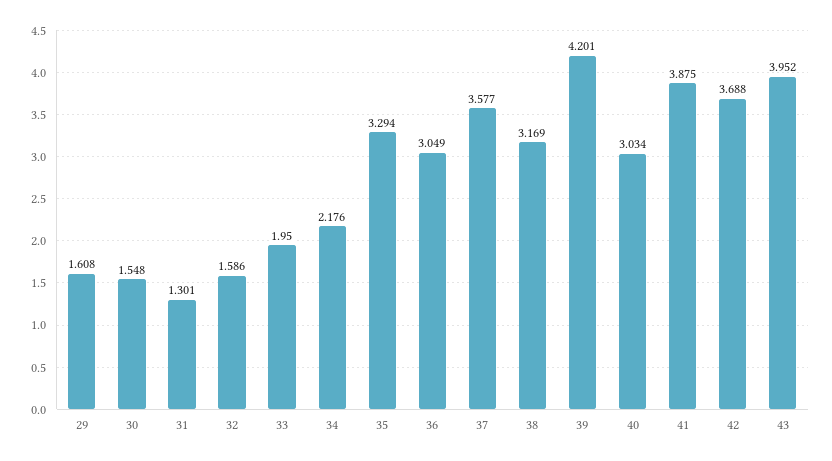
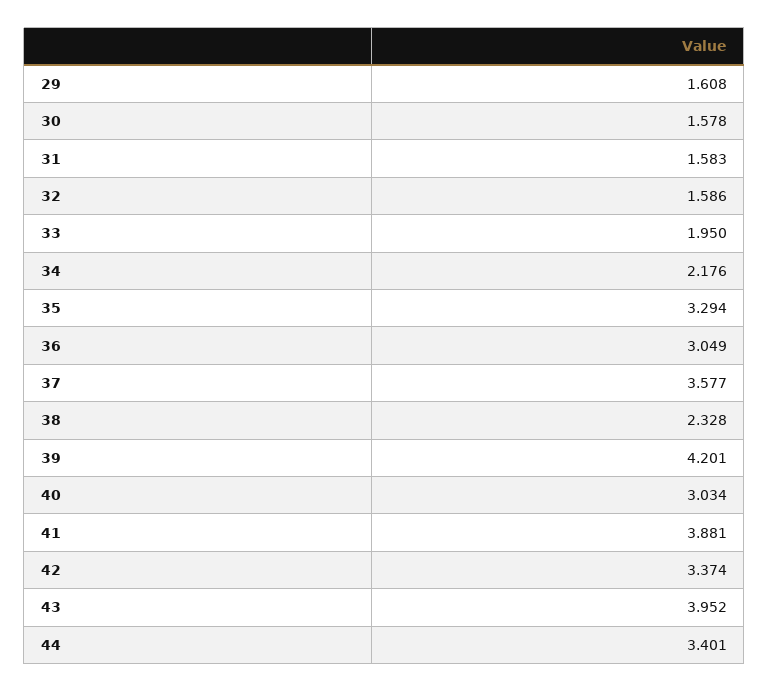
  {
    "29": 1.608,
-   "30": 1.548,
+   "30": 1.578,
-   "31": 1.301,
+   "31": 1.583,
    "32": 1.586,
    "33": 1.95,
    "34": 2.176,
    "35": 3.294,
    "36": 3.049,
    "37": 3.577,
-   "38": 3.169,
+   "38": 2.328,
    "39": 4.201,
    "40": 3.034,
-   "41": 3.875,
+   "41": 3.881,
-   "42": 3.688,
+   "42": 3.374,
-   "43": 3.952
+   "43": 3.952,
+   "44": 3.401
  }

